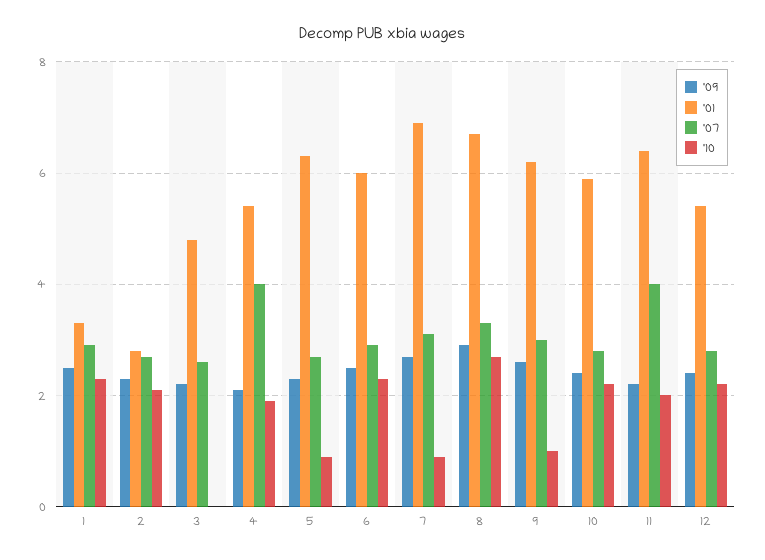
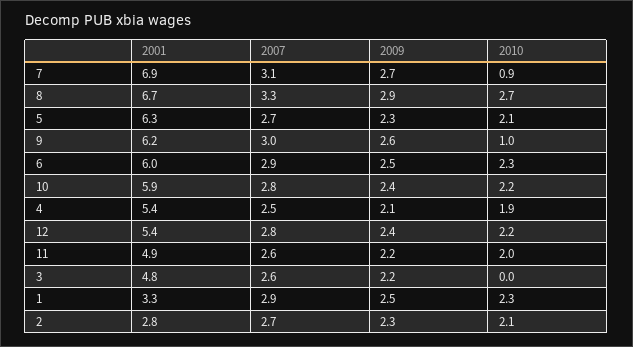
  {
    "'09": {
      "1": 2.5,
      "2": 2.3,
      "3": 2.2,
      "4": 2.1,
      "5": 2.3,
      "6": 2.5,
      "7": 2.7,
      "8": 2.9,
      "9": 2.6,
      "10": 2.4,
      "11": 2.2,
      "12": 2.4
    },
    "'01": {
      "1": 3.3,
      "2": 2.8,
      "3": 4.8,
      "4": 5.4,
      "5": 6.3,
      "6": 6,
      "7": 6.9,
      "8": 6.7,
      "9": 6.2,
      "10": 5.9,
-     "11": 6.5,
+     "11": 4.9,
      "12": 5.4
    },
    "'07": {
      "1": 2.9,
      "2": 2.7,
      "3": 2.6,
-     "4": 4,
+     "4": 2.5,
      "5": 2.7,
      "6": 2.9,
      "7": 3.1,
      "8": 3.3,
      "9": 3,
      "10": 2.8,
-     "11": 4,
+     "11": 2.6,
      "12": 2.8
    },
    "'10": {
      "1": 2.3,
      "2": 2.1,
      "3": 0,
      "4": 1.9,
-     "5": 1,
+     "5": 2.1,
      "6": 2.3,
      "7": 0.9,
      "8": 2.7,
      "9": 1,
      "10": 2.2,
      "11": 2,
      "12": 2.2
    }
  }

